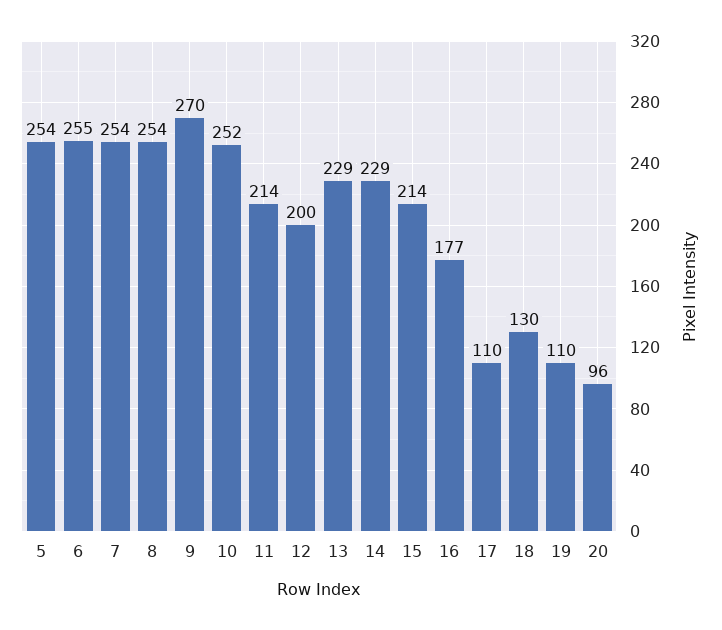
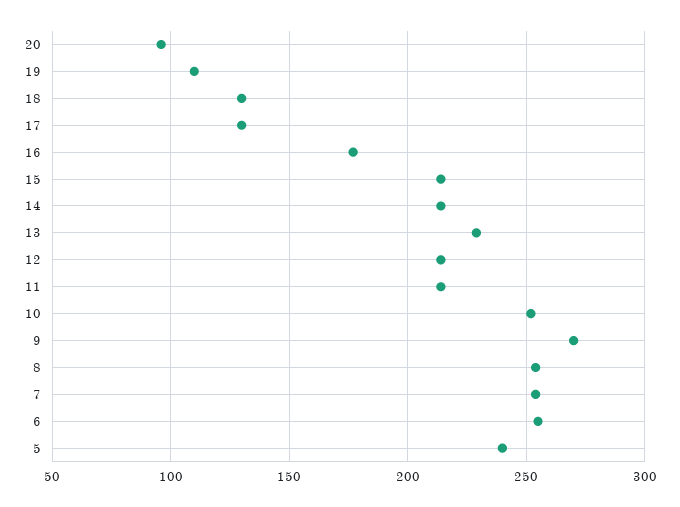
  {
-   "5": 254,
+   "5": 240,
    "6": 255,
    "7": 254,
    "8": 254,
    "9": 270,
    "10": 252,
    "11": 214,
-   "12": 200,
+   "12": 215,
    "13": 229,
-   "14": 229,
+   "14": 215,
    "15": 214,
    "16": 177,
-   "17": 110,
+   "17": 130,
    "18": 130,
    "19": 110,
    "20": 96
  }

